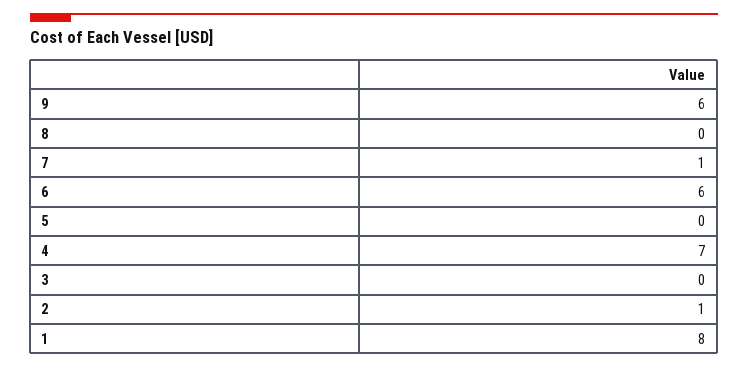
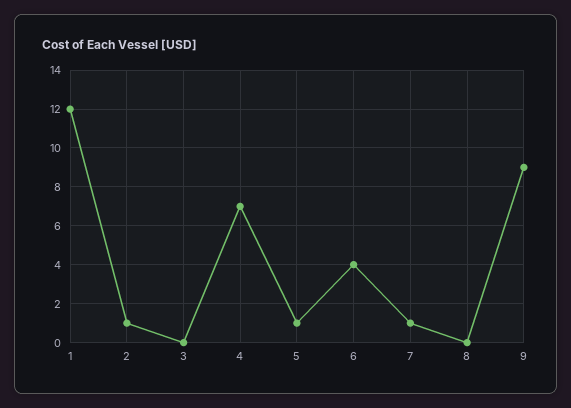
  {
-   "9": 6,
+   "9": 9,
    "8": 0,
    "7": 1,
-   "6": 6,
+   "6": 4,
-   "5": 0,
+   "5": 1,
    "4": 7,
    "3": 0,
    "2": 1,
-   "1": 8
+   "1": 12
  }

